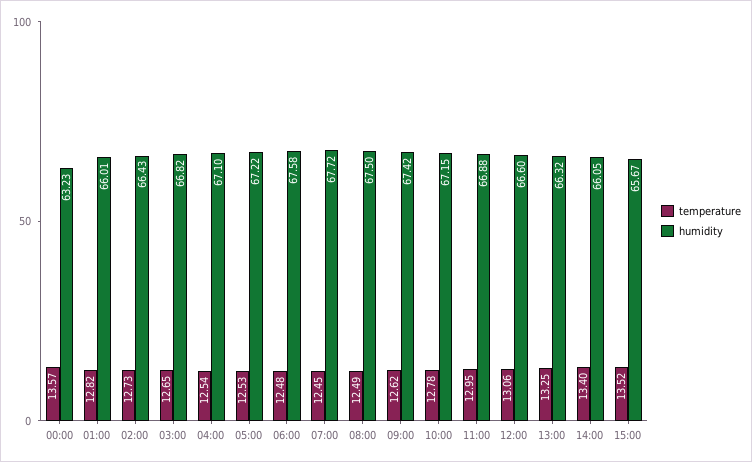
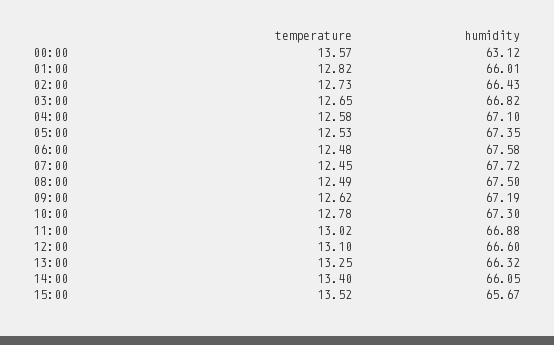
  {
    "temperature": {
      "00:00": 13.57,
      "01:00": 12.82,
      "02:00": 12.73,
      "03:00": 12.65,
-     "04:00": 12.54,
+     "04:00": 12.58,
      "05:00": 12.53,
      "06:00": 12.48,
      "07:00": 12.45,
      "08:00": 12.49,
      "09:00": 12.62,
      "10:00": 12.78,
-     "11:00": 12.95,
+     "11:00": 13.02,
-     "12:00": 13.06,
+     "12:00": 13.1,
      "13:00": 13.25,
      "14:00": 13.4,
      "15:00": 13.52
    },
    "humidity": {
-     "00:00": 63.23,
+     "00:00": 63.12,
      "01:00": 66.01,
      "02:00": 66.43,
      "03:00": 66.82,
      "04:00": 67.1,
-     "05:00": 67.22,
+     "05:00": 67.35,
      "06:00": 67.58,
      "07:00": 67.72,
      "08:00": 67.5,
-     "09:00": 67.42,
+     "09:00": 67.19,
-     "10:00": 67.15,
+     "10:00": 67.3,
      "11:00": 66.88,
      "12:00": 66.6,
      "13:00": 66.32,
      "14:00": 66.05,
      "15:00": 65.67
    }
  }

